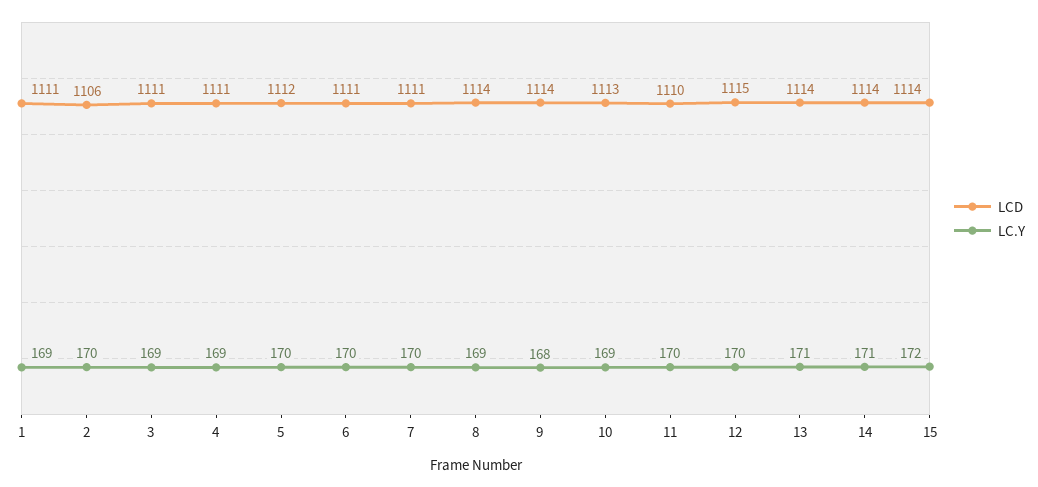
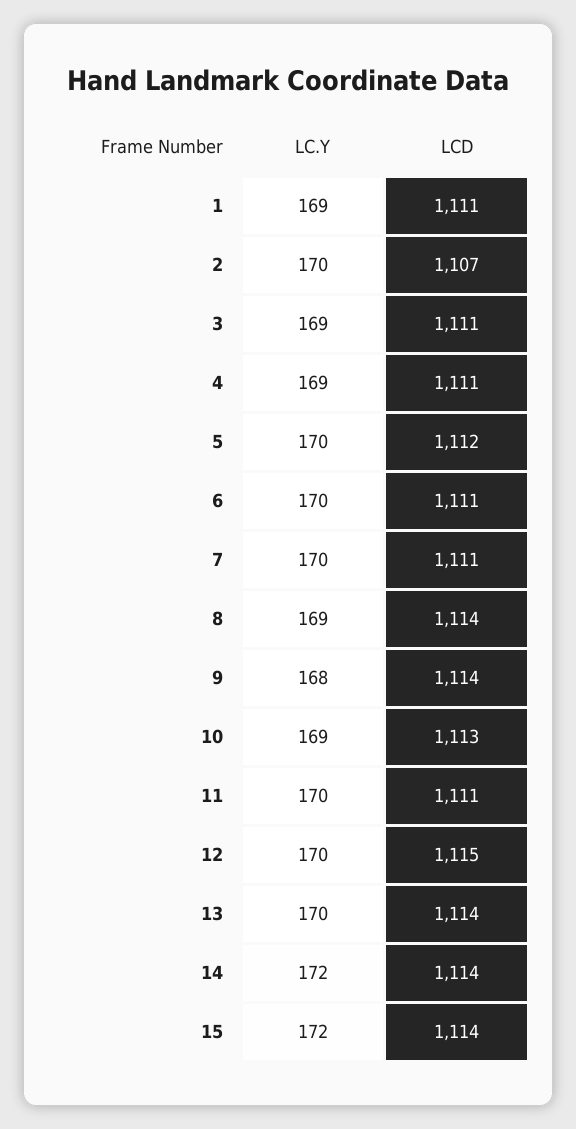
  {
    "LCD": {
      "1": 1111,
-     "2": 1106,
+     "2": 1107,
      "3": 1111,
      "4": 1111,
      "5": 1112,
      "6": 1111,
      "7": 1111,
      "8": 1114,
      "9": 1114,
      "10": 1113,
-     "11": 1110,
+     "11": 1111,
      "12": 1115,
      "13": 1114,
      "14": 1114,
      "15": 1114
    },
    "LC.Y": {
      "1": 169,
      "2": 170,
      "3": 169,
      "4": 169,
      "5": 170,
      "6": 170,
      "7": 170,
      "8": 169,
      "9": 168,
      "10": 169,
      "11": 170,
      "12": 170,
-     "13": 171,
+     "13": 170,
-     "14": 171,
+     "14": 172,
      "15": 172
    }
  }

